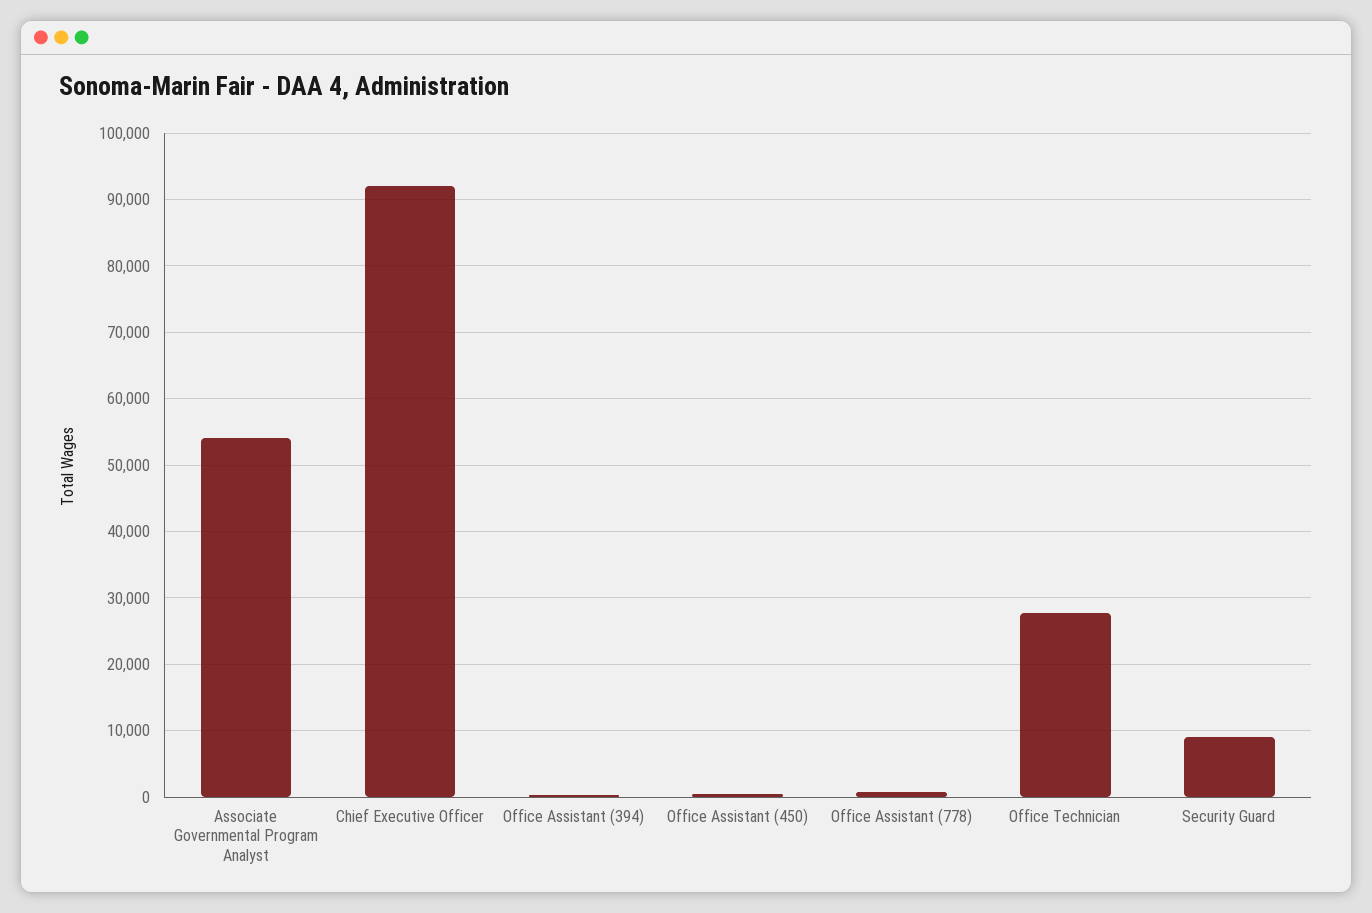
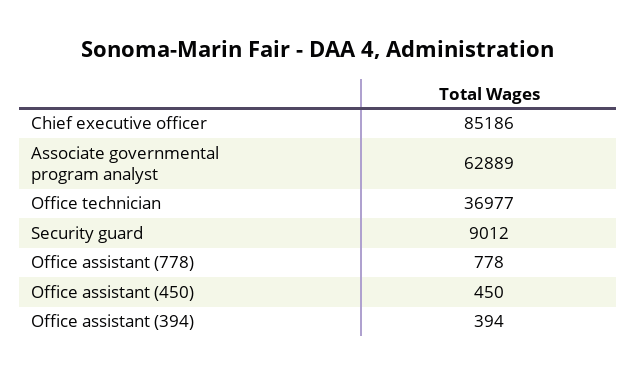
  {
-   "Associate Governmental Program Analyst": 54000,
+   "Associate Governmental Program Analyst": 62889,
-   "Chief Executive Officer": 92000,
+   "Chief Executive Officer": 85186,
    "Office Assistant (394)": 394,
    "Office Assistant (450)": 450,
    "Office Assistant (778)": 778,
-   "Office Technician": 28000,
+   "Office Technician": 36977,
    "Security Guard": 9012
  }

